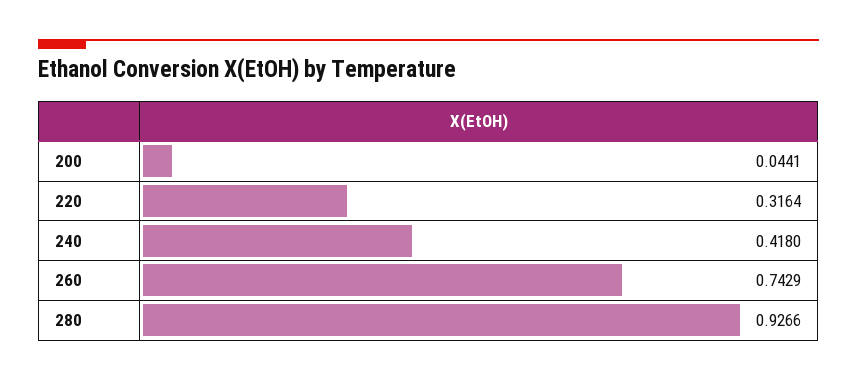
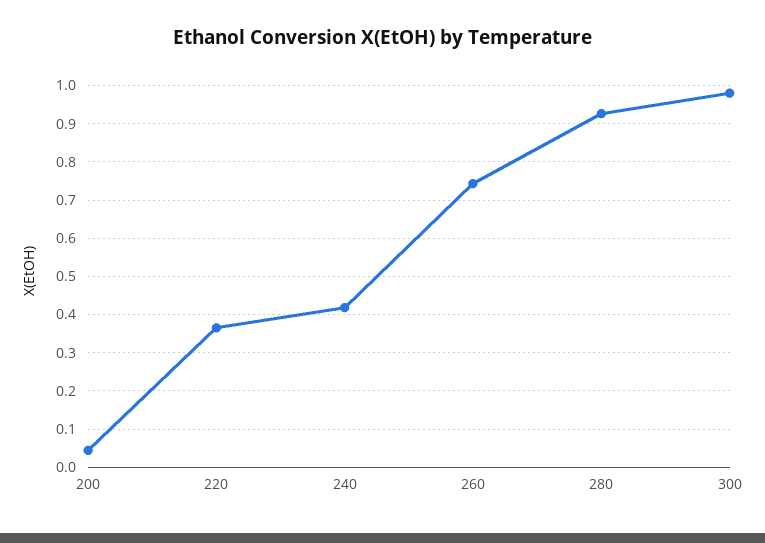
  {
    "200": 0.0441,
-   "220": 0.3164,
+   "220": 0.36,
    "240": 0.418,
    "260": 0.7429,
-   "280": 0.9266
+   "280": 0.9266,
+   "300": 0.98
  }

